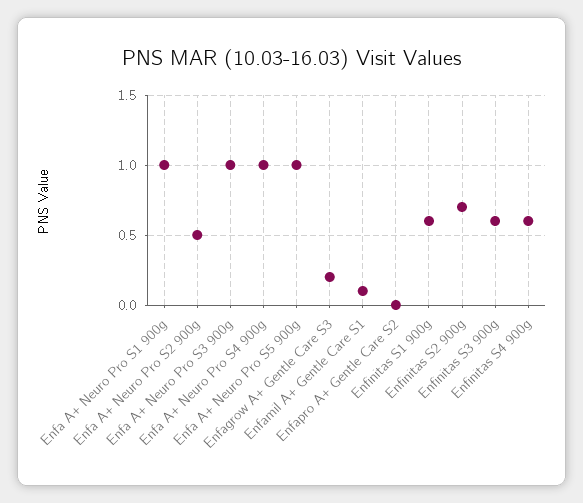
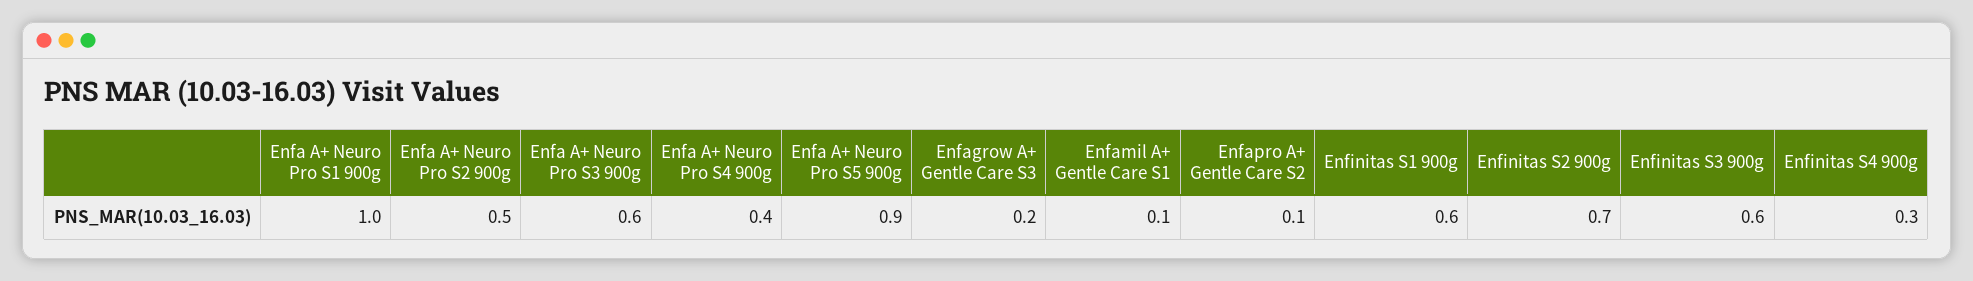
  {
    "Enfa A+ Neuro Pro S1 900g": 1,
    "Enfa A+ Neuro Pro S2 900g": 0.5,
-   "Enfa A+ Neuro Pro S3 900g": 1,
+   "Enfa A+ Neuro Pro S3 900g": 0.6,
-   "Enfa A+ Neuro Pro S4 900g": 1,
+   "Enfa A+ Neuro Pro S4 900g": 0.4,
-   "Enfa A+ Neuro Pro S5 900g": 1,
+   "Enfa A+ Neuro Pro S5 900g": 0.9,
    "Enfagrow A+ Gentle Care S3": 0.2,
    "Enfamil A+ Gentle Care S1": 0.1,
-   "Enfapro A+ Gentle Care S2": 0,
+   "Enfapro A+ Gentle Care S2": 0.1,
    "Enfinitas S1 900g": 0.6,
    "Enfinitas S2 900g": 0.7,
    "Enfinitas S3 900g": 0.6,
-   "Enfinitas S4 900g": 0.6
+   "Enfinitas S4 900g": 0.3
  }

